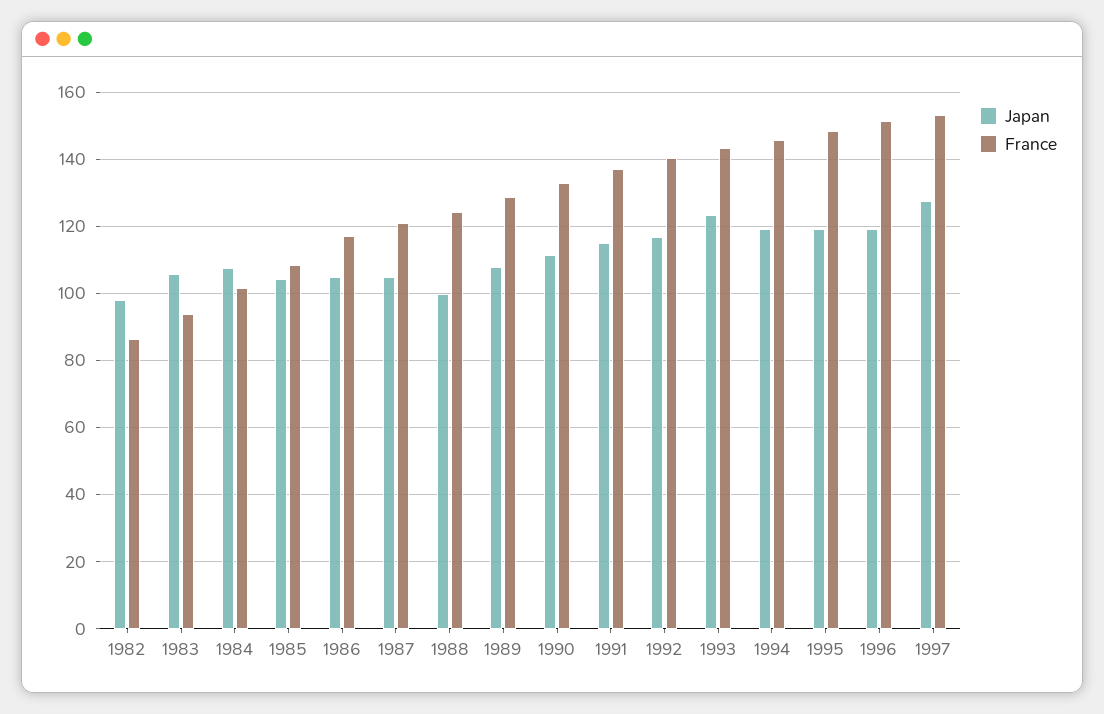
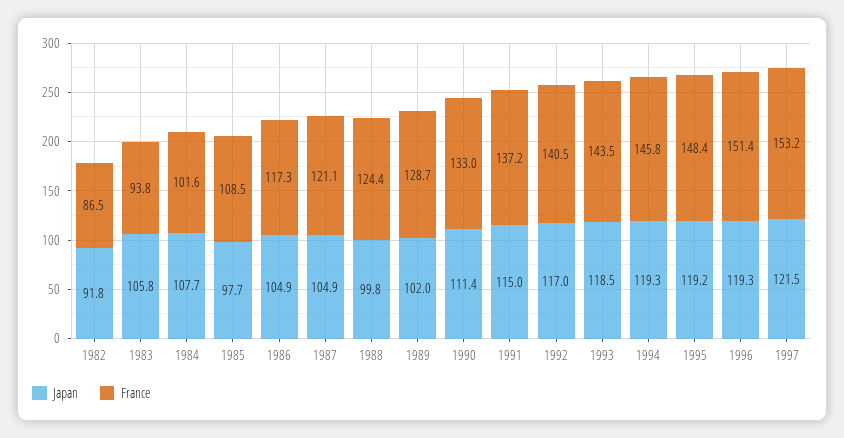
  {
    "Japan": {
-     "1982": 98,
+     "1982": 91.8,
      "1983": 105.8,
      "1984": 107.7,
-     "1985": 104,
+     "1985": 97.7,
      "1986": 104.9,
      "1987": 104.9,
      "1988": 99.8,
-     "1989": 108,
+     "1989": 102,
      "1990": 111.4,
      "1991": 115,
      "1992": 117,
-     "1993": 124,
+     "1993": 118.5,
      "1994": 119.3,
      "1995": 119.2,
      "1996": 119.3,
-     "1997": 128
+     "1997": 121.5
    },
    "France": {
      "1982": 86.5,
      "1983": 93.8,
      "1984": 101.6,
      "1985": 108.5,
      "1986": 117.3,
      "1987": 121.1,
      "1988": 124.4,
      "1989": 128.7,
      "1990": 133,
      "1991": 137.2,
      "1992": 140.5,
      "1993": 143.5,
      "1994": 145.8,
      "1995": 148.4,
      "1996": 151.4,
      "1997": 153.2
    }
  }

